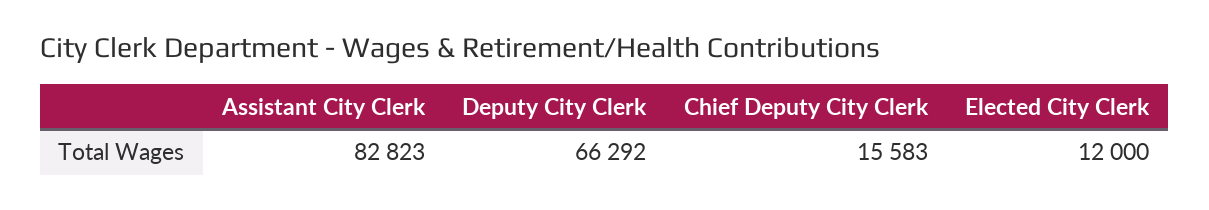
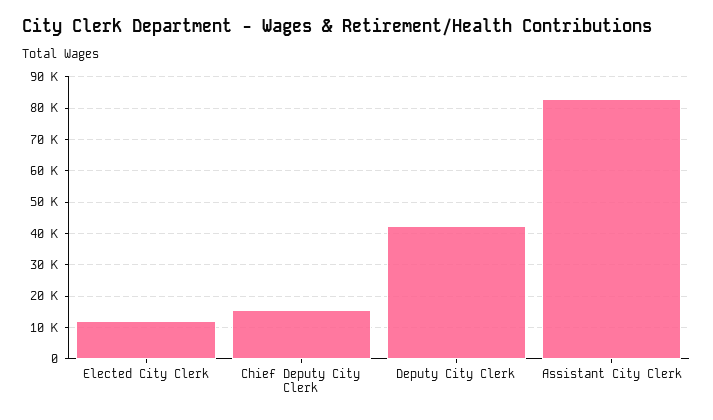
  {
    "Assistant City Clerk": 82823,
-   "Deputy City Clerk": 66292,
+   "Deputy City Clerk": 42000,
    "Chief Deputy City Clerk": 15583,
    "Elected City Clerk": 12000
  }

